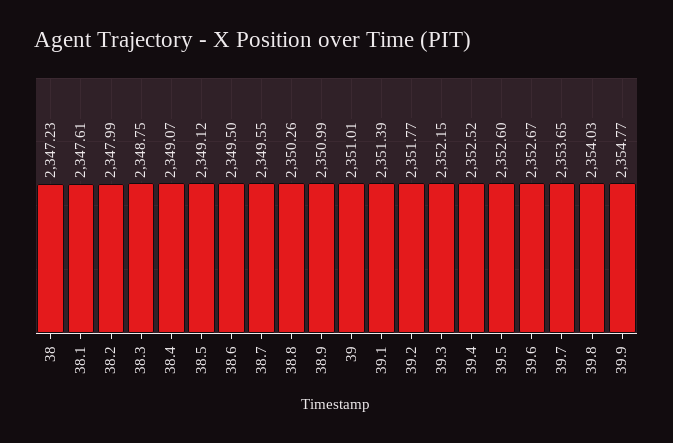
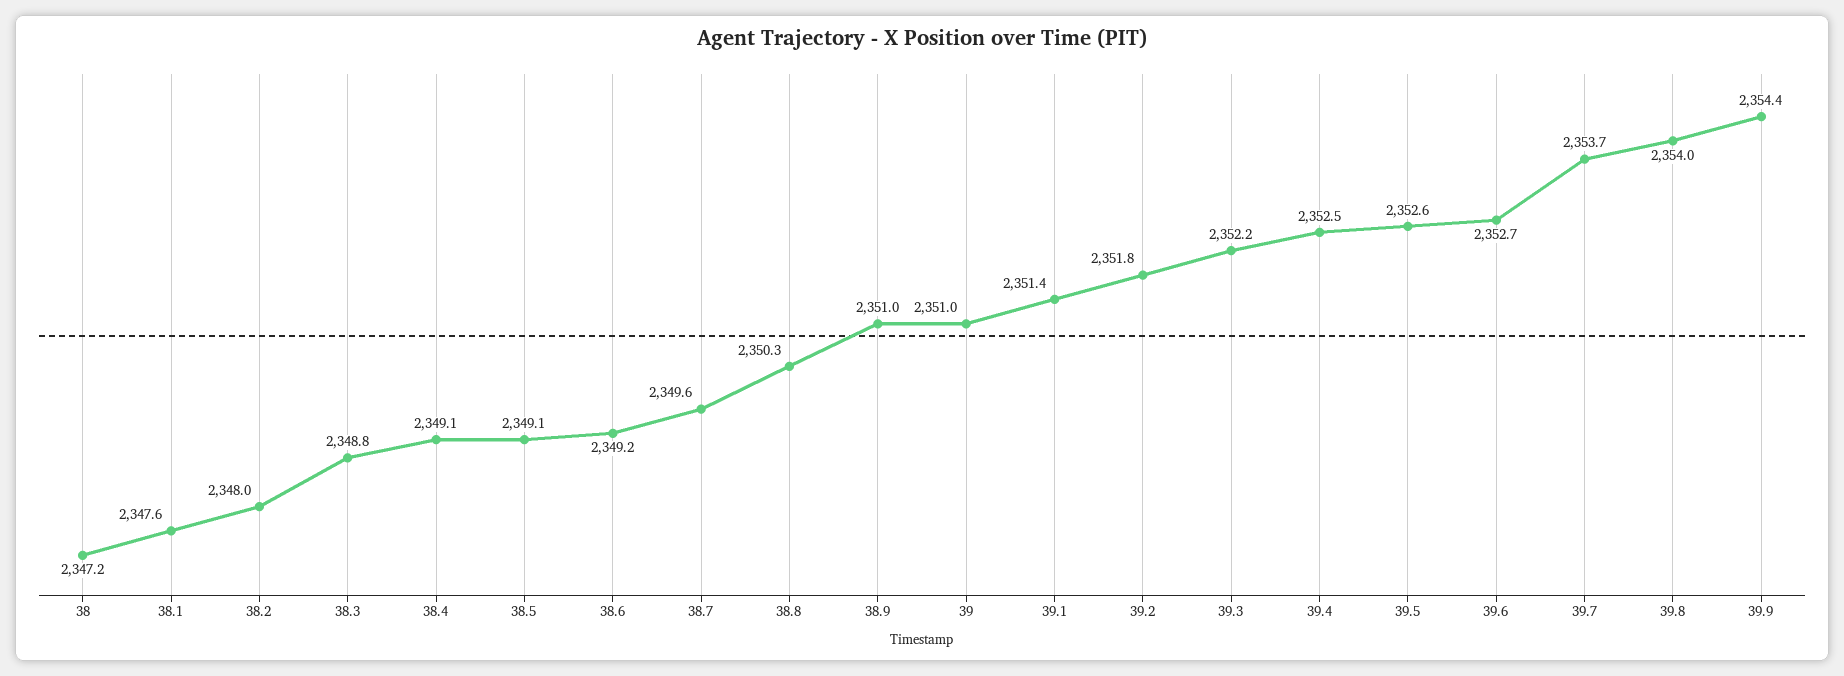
  {
    "38": 2347.23,
    "38.1": 2347.61,
    "38.2": 2347.99,
    "38.3": 2348.75,
    "38.4": 2349.07,
    "38.5": 2349.12,
-   "38.6": 2349.5,
+   "38.6": 2349.2,
    "38.7": 2349.55,
    "38.8": 2350.26,
    "38.9": 2350.99,
    "39": 2351.01,
    "39.1": 2351.39,
    "39.2": 2351.77,
    "39.3": 2352.15,
    "39.4": 2352.52,
    "39.5": 2352.6,
    "39.6": 2352.67,
    "39.7": 2353.65,
    "39.8": 2354.03,
-   "39.9": 2354.77
+   "39.9": 2354.4
  }

